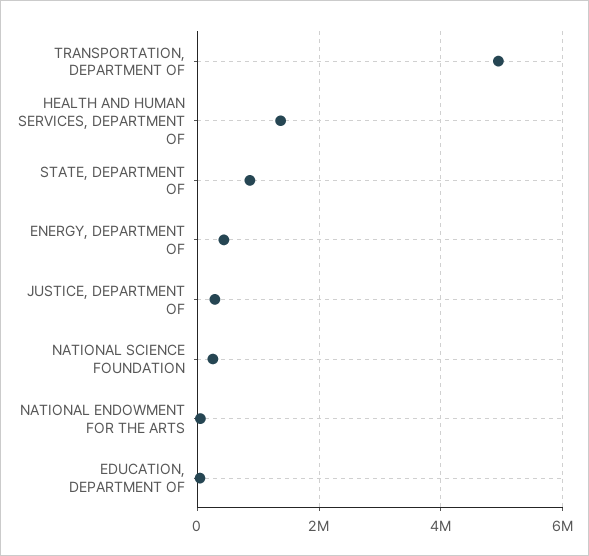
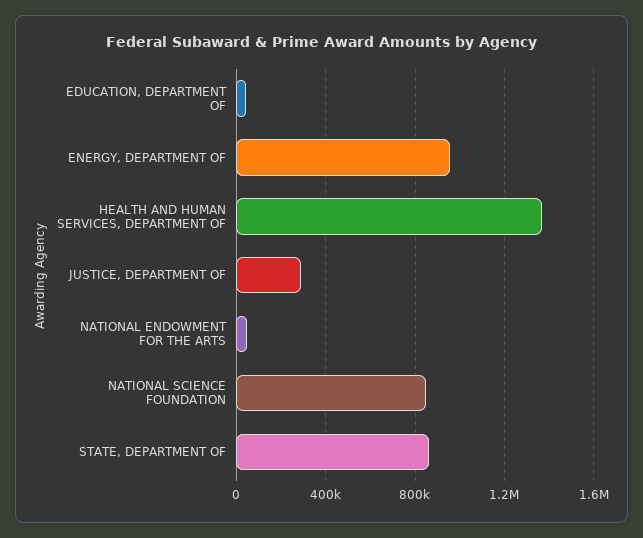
  {
-   "TRANSPORTATION, DEPARTMENT OF": 5000000,
    "HEALTH AND HUMAN SERVICES, DEPARTMENT OF": 1350000,
    "STATE, DEPARTMENT OF": 850000,
-   "ENERGY, DEPARTMENT OF": 400000,
+   "ENERGY, DEPARTMENT OF": 950000,
    "JUSTICE, DEPARTMENT OF": 300000,
-   "NATIONAL SCIENCE FOUNDATION": 200000,
+   "NATIONAL SCIENCE FOUNDATION": 850000,
    "NATIONAL ENDOWMENT FOR THE ARTS": 50000,
    "EDUCATION, DEPARTMENT OF": 50000
  }

